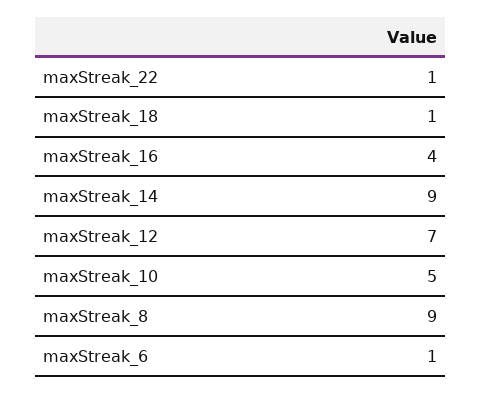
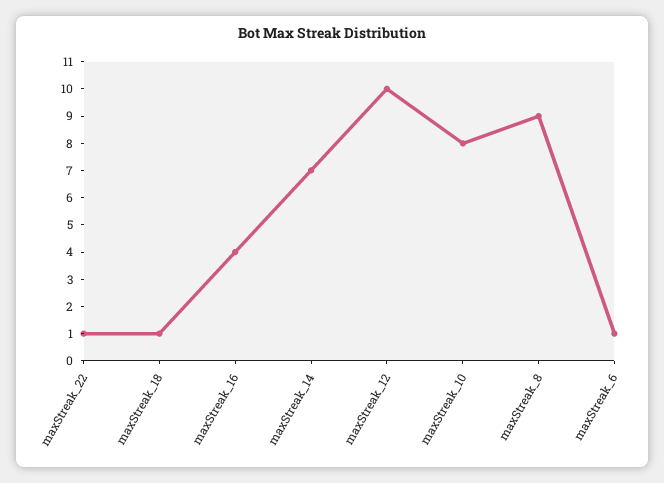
  {
    "maxStreak_22": 1,
    "maxStreak_18": 1,
    "maxStreak_16": 4,
-   "maxStreak_14": 9,
+   "maxStreak_14": 7,
-   "maxStreak_12": 7,
+   "maxStreak_12": 10,
-   "maxStreak_10": 5,
+   "maxStreak_10": 8,
    "maxStreak_8": 9,
    "maxStreak_6": 1
  }

